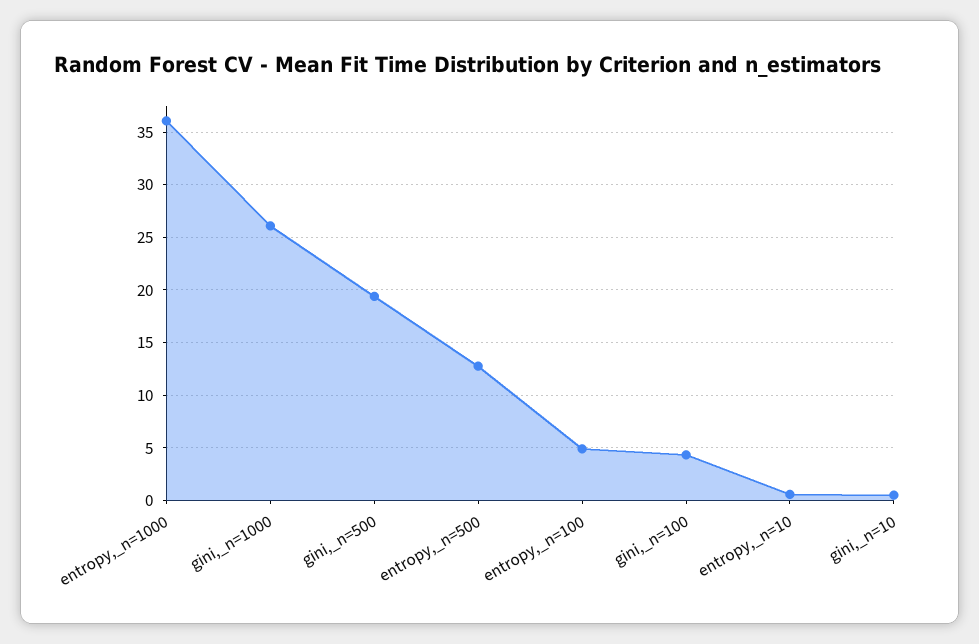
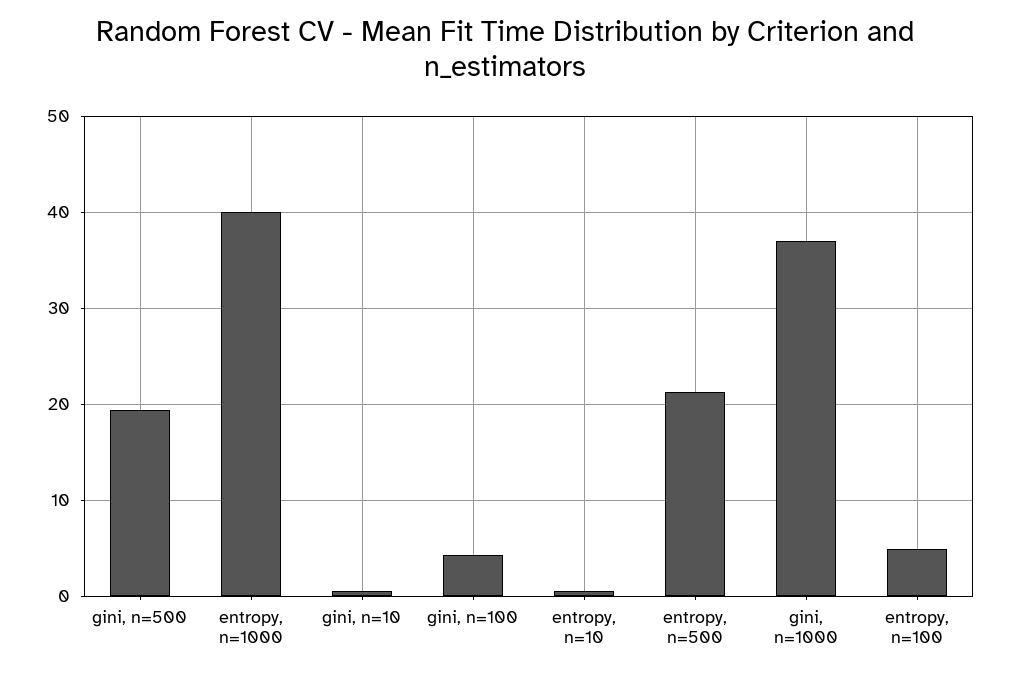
  {
-   "entropy,_n=1000": 36,
+   "entropy,_n=1000": 40,
-   "gini,_n=1000": 26,
+   "gini,_n=1000": 37,
    "gini,_n=500": 19,
-   "entropy,_n=500": 13,
+   "entropy,_n=500": 21,
    "entropy,_n=100": 5,
    "gini,_n=100": 4,
    "entropy,_n=10": 1,
    "gini,_n=10": 1
  }

